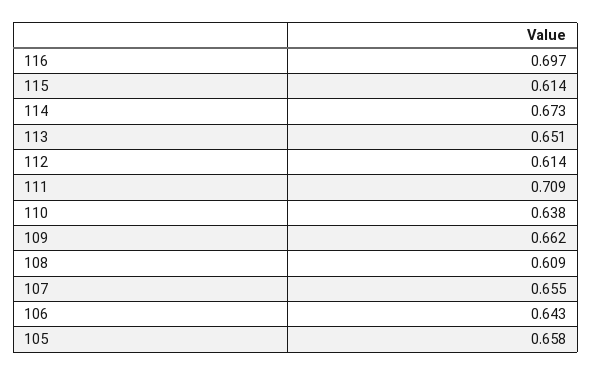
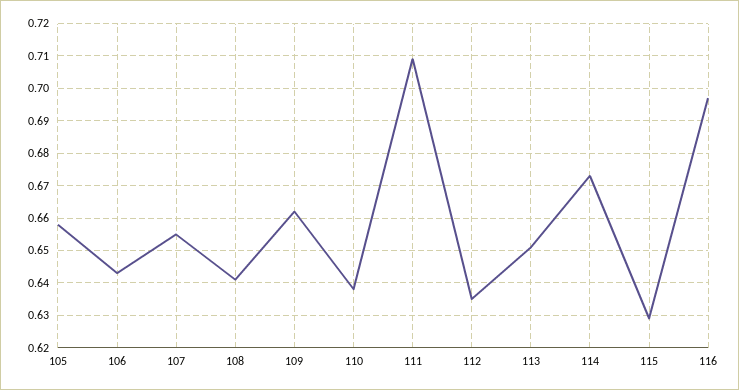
  {
    "116": 0.697,
-   "115": 0.614,
+   "115": 0.63,
    "114": 0.673,
    "113": 0.651,
-   "112": 0.614,
+   "112": 0.635,
    "111": 0.709,
    "110": 0.638,
    "109": 0.662,
-   "108": 0.609,
+   "108": 0.64,
    "107": 0.655,
    "106": 0.643,
    "105": 0.658
  }

